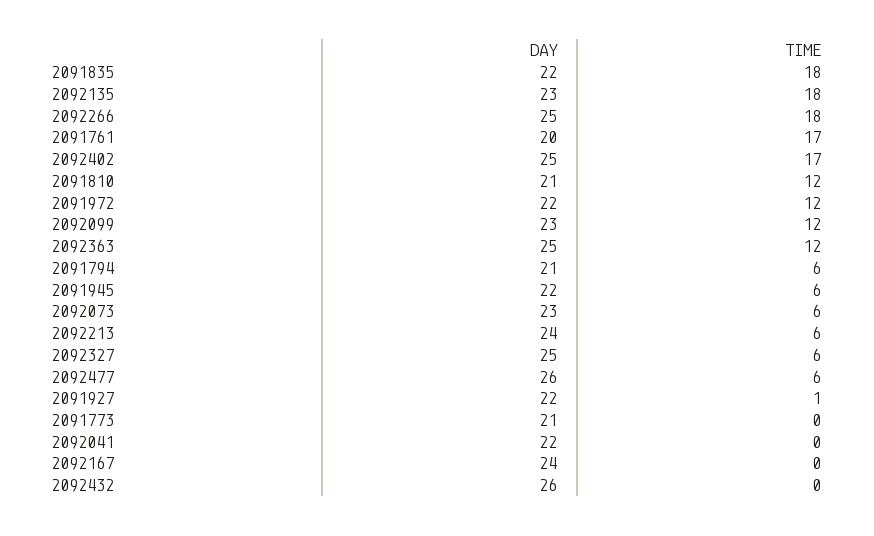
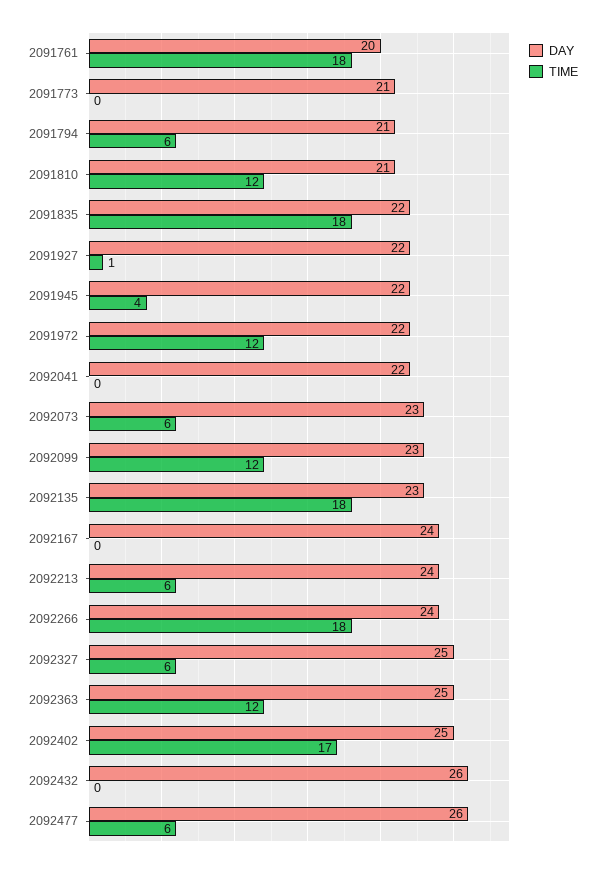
  {
    "DAY": {
      "2091835": 22,
      "2092135": 23,
-     "2092266": 25,
+     "2092266": 24,
      "2091761": 20,
      "2092402": 25,
      "2091810": 21,
      "2091972": 22,
      "2092099": 23,
      "2092363": 25,
      "2091794": 21,
      "2091945": 22,
      "2092073": 23,
      "2092213": 24,
      "2092327": 25,
      "2092477": 26,
      "2091927": 22,
      "2091773": 21,
      "2092041": 22,
      "2092167": 24,
      "2092432": 26
    },
    "TIME": {
      "2091835": 18,
      "2092135": 18,
      "2092266": 18,
-     "2091761": 17,
+     "2091761": 18,
      "2092402": 17,
      "2091810": 12,
      "2091972": 12,
      "2092099": 12,
      "2092363": 12,
      "2091794": 6,
-     "2091945": 6,
+     "2091945": 4,
      "2092073": 6,
      "2092213": 6,
      "2092327": 6,
      "2092477": 6,
      "2091927": 1,
      "2091773": 0,
      "2092041": 0,
      "2092167": 0,
      "2092432": 0
    }
  }

